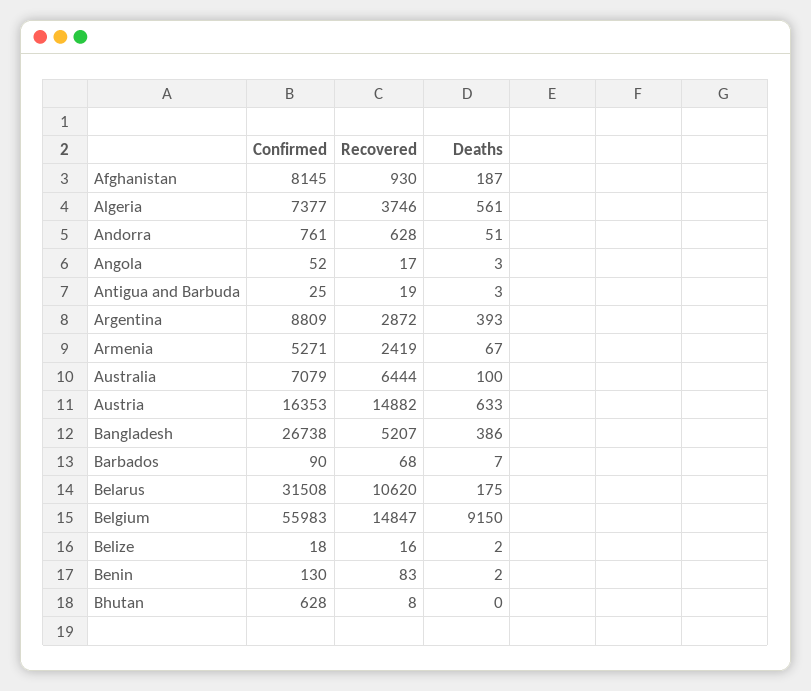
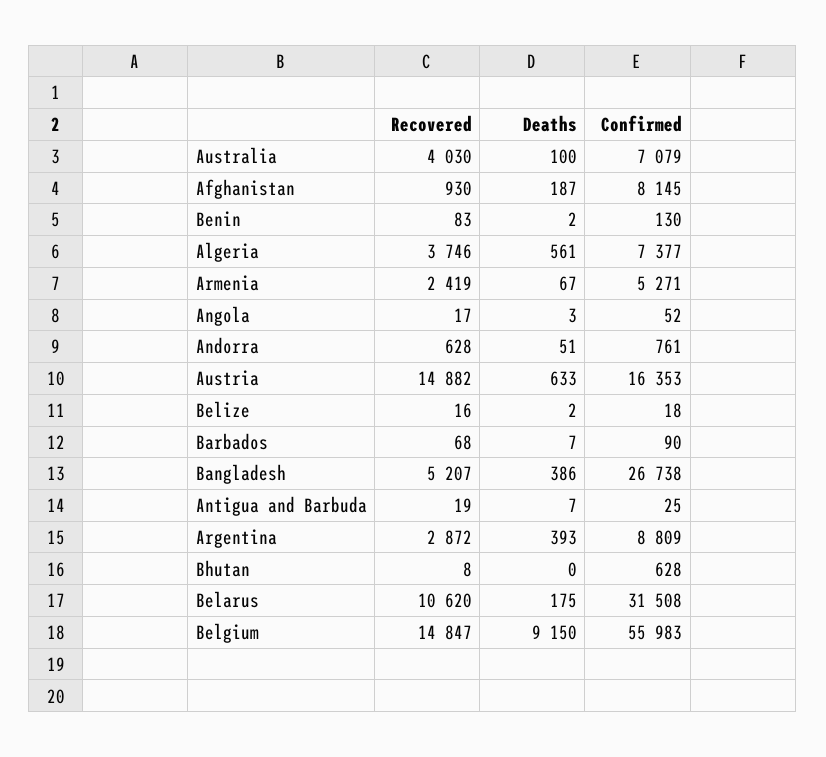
  {
    "Confirmed": {
      "Afghanistan": 8145,
      "Algeria": 7377,
      "Andorra": 761,
      "Angola": 52,
      "Antigua and Barbuda": 25,
      "Argentina": 8809,
      "Armenia": 5271,
      "Australia": 7079,
      "Austria": 16353,
      "Bangladesh": 26738,
      "Barbados": 90,
      "Belarus": 31508,
      "Belgium": 55983,
      "Belize": 18,
      "Benin": 130,
      "Bhutan": 628
    },
    "Recovered": {
      "Afghanistan": 930,
      "Algeria": 3746,
      "Andorra": 628,
      "Angola": 17,
      "Antigua and Barbuda": 19,
      "Argentina": 2872,
      "Armenia": 2419,
-     "Australia": 6444,
+     "Australia": 4030,
      "Austria": 14882,
      "Bangladesh": 5207,
      "Barbados": 68,
      "Belarus": 10620,
      "Belgium": 14847,
      "Belize": 16,
      "Benin": 83,
      "Bhutan": 8
    },
    "Deaths": {
      "Afghanistan": 187,
      "Algeria": 561,
      "Andorra": 51,
      "Angola": 3,
-     "Antigua and Barbuda": 3,
+     "Antigua and Barbuda": 7,
      "Argentina": 393,
      "Armenia": 67,
      "Australia": 100,
      "Austria": 633,
      "Bangladesh": 386,
      "Barbados": 7,
      "Belarus": 175,
      "Belgium": 9150,
      "Belize": 2,
      "Benin": 2,
      "Bhutan": 0
    }
  }

